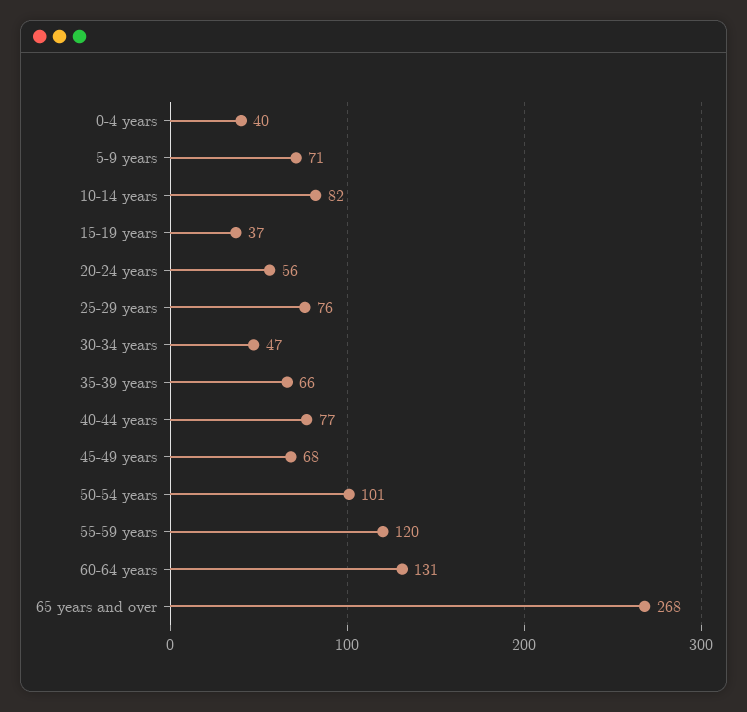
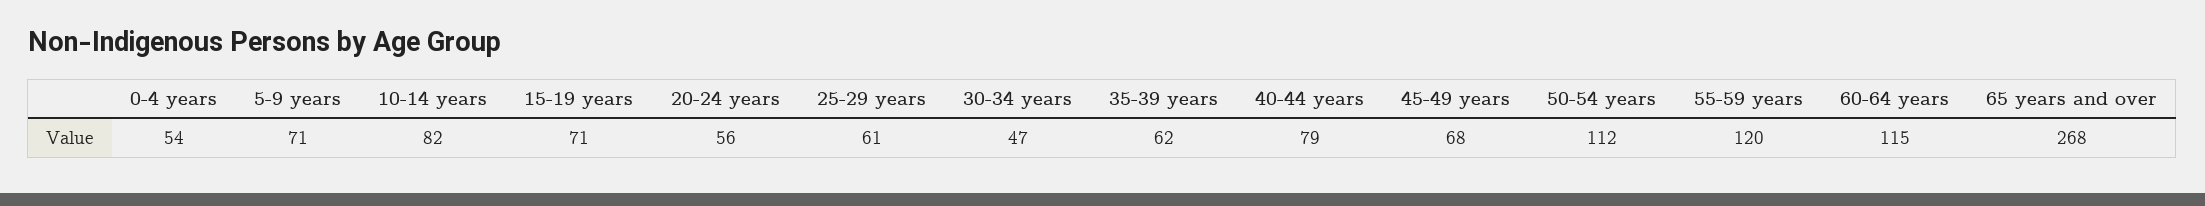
  {
-   "0-4 years": 40,
+   "0-4 years": 54,
    "5-9 years": 71,
    "10-14 years": 82,
-   "15-19 years": 37,
+   "15-19 years": 71,
    "20-24 years": 56,
-   "25-29 years": 76,
+   "25-29 years": 61,
    "30-34 years": 47,
-   "35-39 years": 66,
+   "35-39 years": 62,
-   "40-44 years": 77,
+   "40-44 years": 79,
    "45-49 years": 68,
-   "50-54 years": 101,
+   "50-54 years": 112,
    "55-59 years": 120,
-   "60-64 years": 131,
+   "60-64 years": 115,
    "65 years and over": 268
  }

